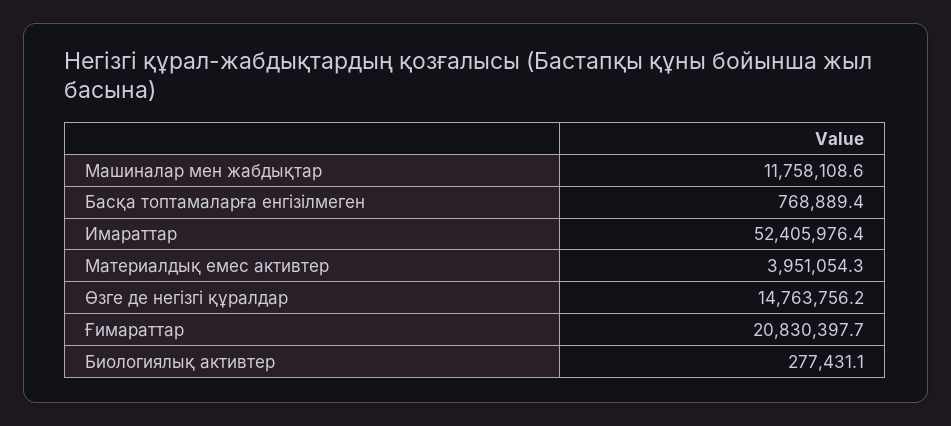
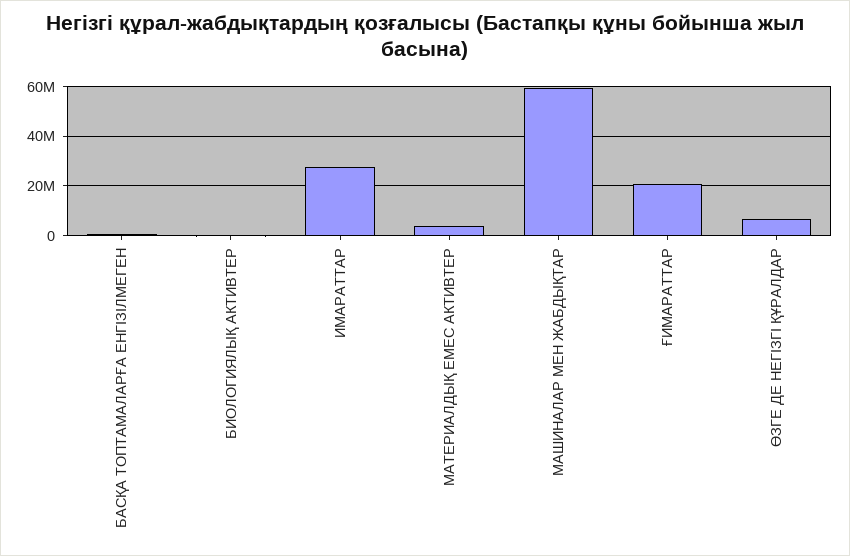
  {
-   "Машиналар мен жабдықтар": 11758108.6,
+   "Машиналар мен жабдықтар": 60000000,
    "Басқа топтамаларға енгізілмеген": 768889.4,
-   "Имараттар": 52405976.4,
+   "Имараттар": 27500000,
    "Материалдық емес активтер": 3951054.3,
-   "Өзге де негізгі құралдар": 14763756.2,
+   "Өзге де негізгі құралдар": 7500000,
    "Ғимараттар": 20830397.7,
    "Биологиялық активтер": 277431.1
  }

